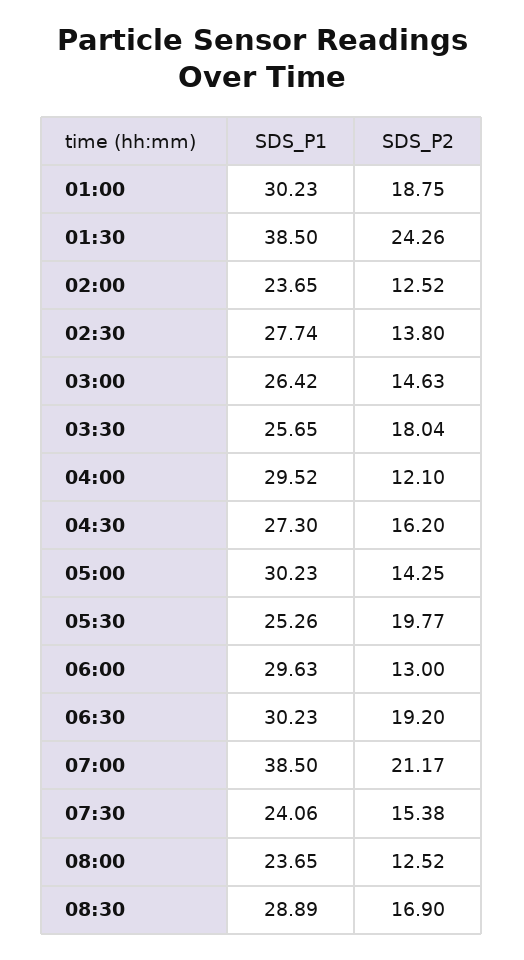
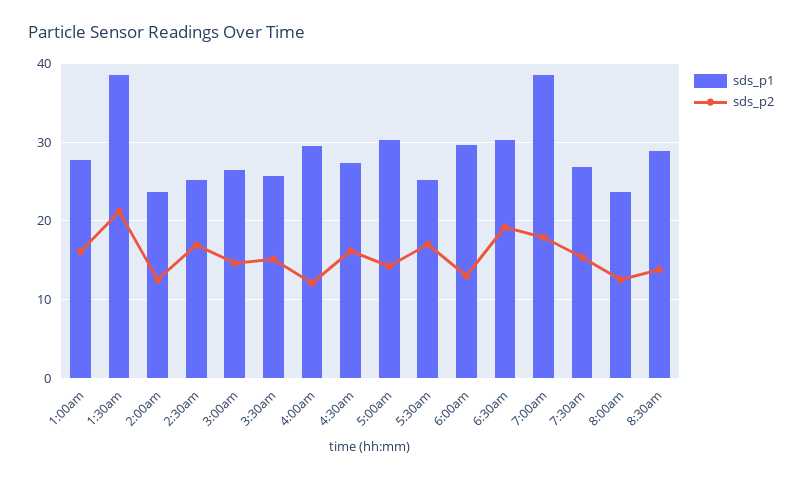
  {
    "SDS_P1": {
-     "01:00": 30.23,
+     "01:00": 28,
      "01:30": 38.5,
      "02:00": 23.65,
-     "02:30": 27.74,
+     "02:30": 25,
      "03:00": 26.42,
      "03:30": 25.65,
      "04:00": 29.52,
      "04:30": 27.3,
      "05:00": 30.23,
      "05:30": 25.26,
      "06:00": 29.63,
      "06:30": 30.23,
      "07:00": 38.5,
-     "07:30": 24.06,
+     "07:30": 27,
      "08:00": 23.65,
      "08:30": 28.89
    },
    "SDS_P2": {
-     "01:00": 18.75,
+     "01:00": 16,
-     "01:30": 24.26,
+     "01:30": 21,
      "02:00": 12.52,
-     "02:30": 13.8,
+     "02:30": 17,
      "03:00": 14.63,
-     "03:30": 18.04,
+     "03:30": 15,
      "04:00": 12.1,
      "04:30": 16.2,
      "05:00": 14.25,
-     "05:30": 19.77,
+     "05:30": 17,
      "06:00": 13,
      "06:30": 19.2,
-     "07:00": 21.17,
+     "07:00": 18,
      "07:30": 15.38,
      "08:00": 12.52,
-     "08:30": 16.9
+     "08:30": 14
    }
  }

